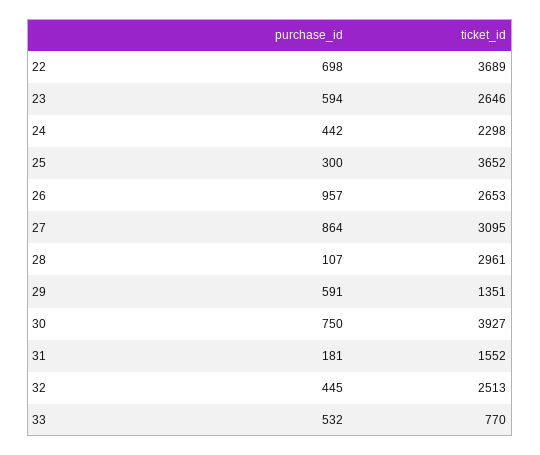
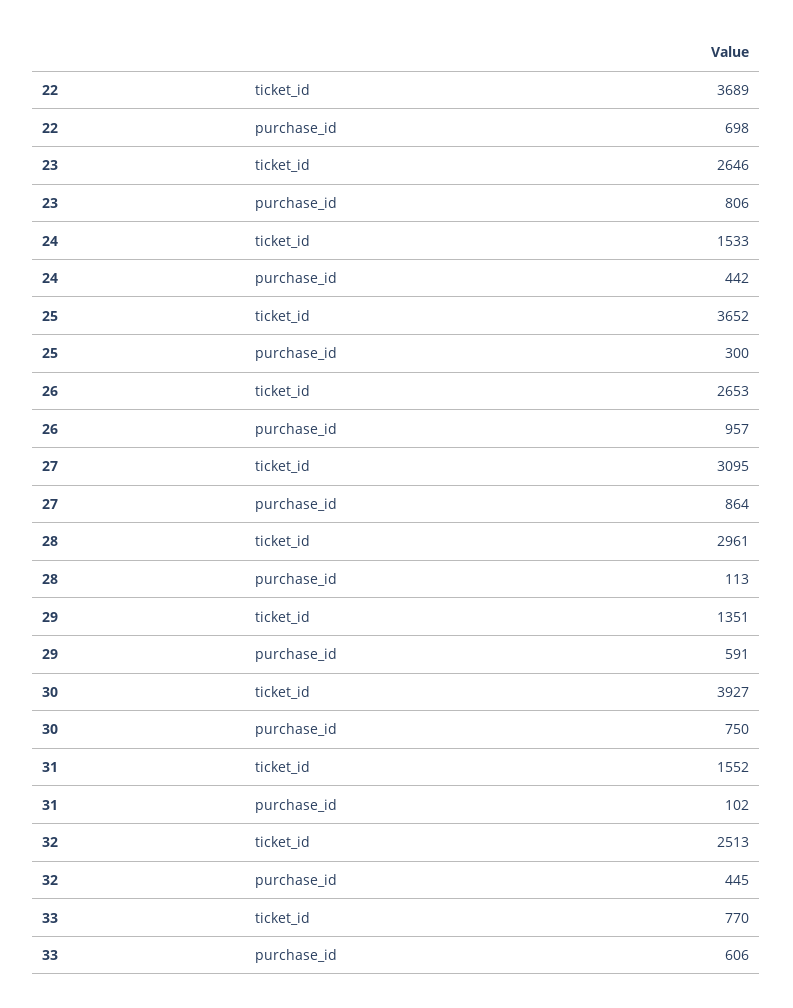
  {
    "purchase_id": {
      "22": 698,
-     "23": 594,
+     "23": 806,
      "24": 442,
      "25": 300,
      "26": 957,
      "27": 864,
-     "28": 107,
+     "28": 113,
      "29": 591,
      "30": 750,
-     "31": 181,
+     "31": 102,
      "32": 445,
-     "33": 532
+     "33": 606
    },
    "ticket_id": {
      "22": 3689,
      "23": 2646,
-     "24": 2298,
+     "24": 1533,
      "25": 3652,
      "26": 2653,
      "27": 3095,
      "28": 2961,
      "29": 1351,
      "30": 3927,
      "31": 1552,
      "32": 2513,
      "33": 770
    }
  }

